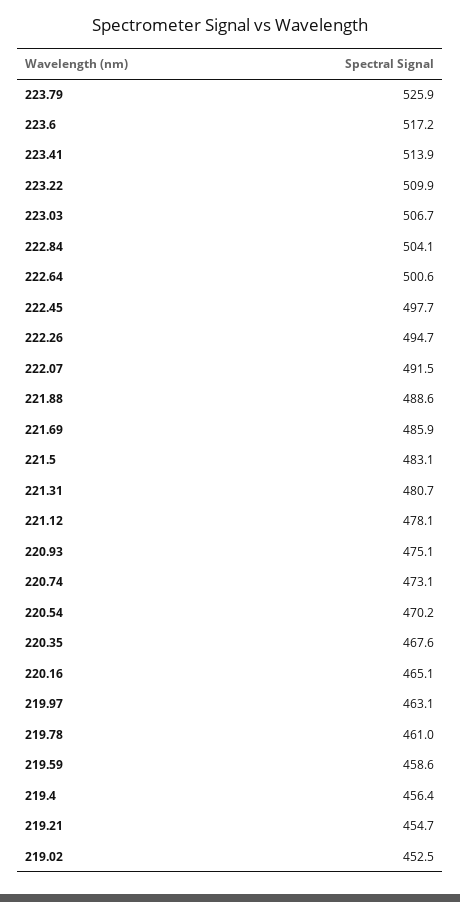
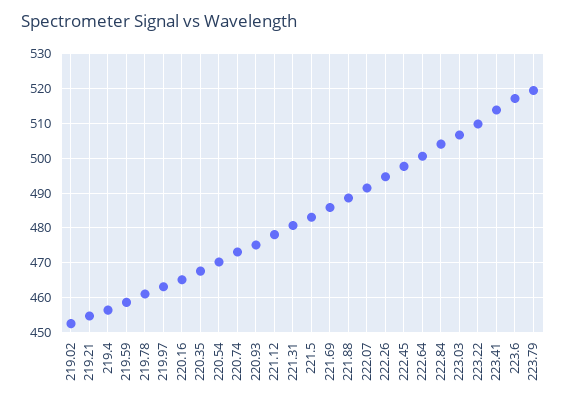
  {
-   "223.79": 525.9,
+   "223.79": 520,
    "223.6": 517.2,
    "223.41": 513.9,
    "223.22": 509.9,
    "223.03": 506.7,
    "222.84": 504.1,
    "222.64": 500.6,
    "222.45": 497.7,
    "222.26": 494.7,
    "222.07": 491.5,
    "221.88": 488.6,
    "221.69": 485.9,
    "221.5": 483.1,
    "221.31": 480.7,
    "221.12": 478.1,
    "220.93": 475.1,
    "220.74": 473.1,
    "220.54": 470.2,
    "220.35": 467.6,
    "220.16": 465.1,
    "219.97": 463.1,
    "219.78": 461,
    "219.59": 458.6,
    "219.4": 456.4,
    "219.21": 454.7,
    "219.02": 452.5
  }

